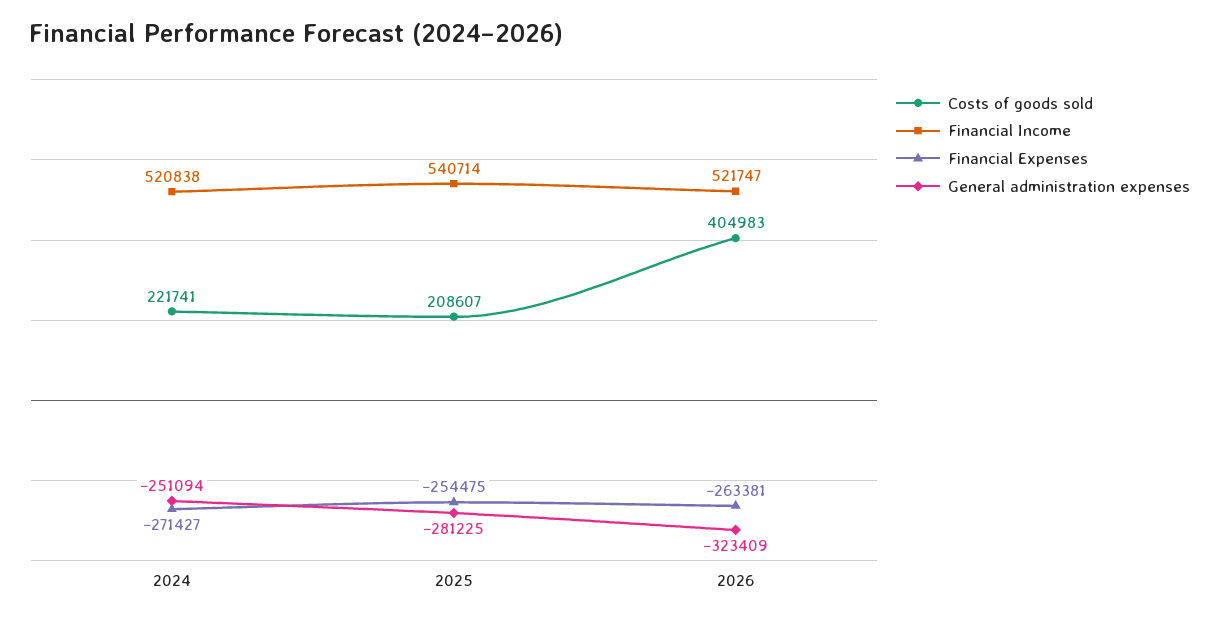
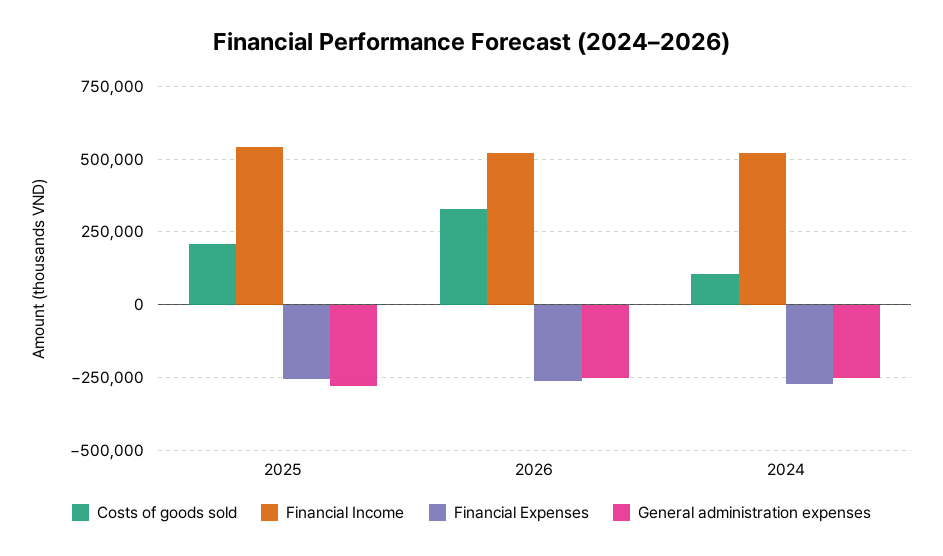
  {
    "Costs of goods sold": {
-     "2024": 221741,
+     "2024": 100000,
      "2025": 208607,
-     "2026": 404983
+     "2026": 325000
    },
    "Financial Income": {
      "2024": 520838,
      "2025": 540714,
      "2026": 521747
    },
    "Financial Expenses": {
      "2024": -271427,
      "2025": -254475,
      "2026": -263381
    },
    "General administration expenses": {
      "2024": -251094,
      "2025": -281225,
-     "2026": -323409
+     "2026": -250000
    }
  }

